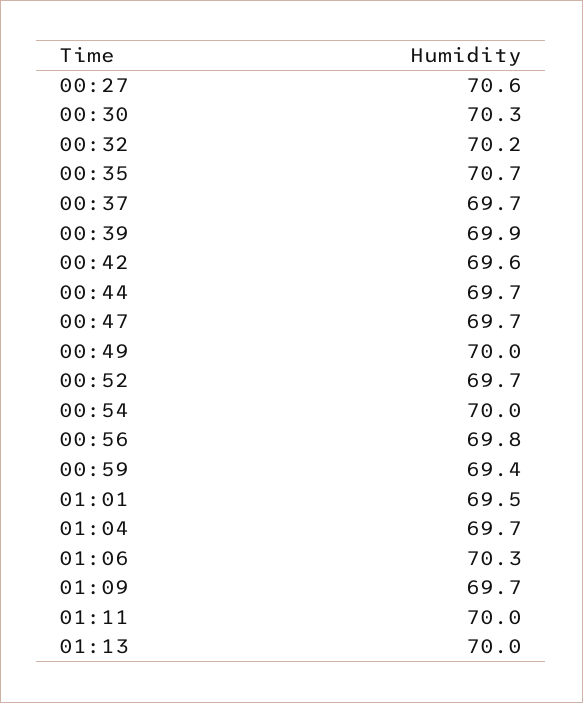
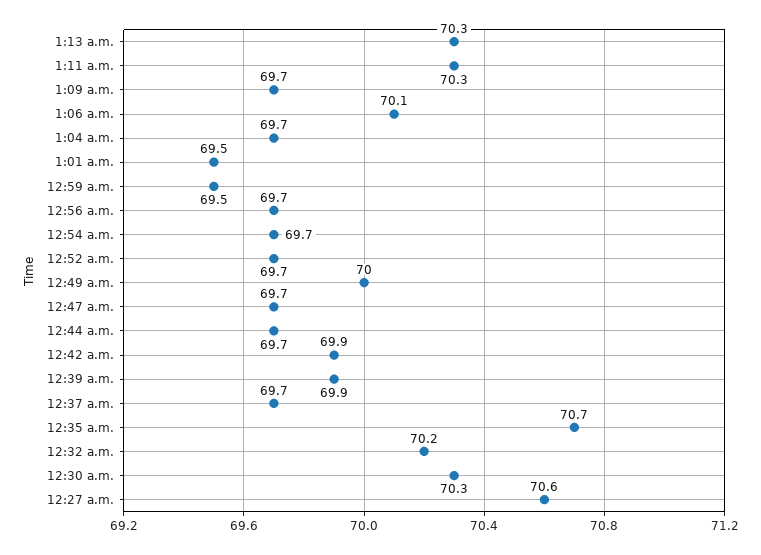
  {
    "00:27": 70.6,
    "00:30": 70.3,
    "00:32": 70.2,
    "00:35": 70.7,
    "00:37": 69.7,
    "00:39": 69.9,
-   "00:42": 69.6,
+   "00:42": 69.9,
    "00:44": 69.7,
    "00:47": 69.7,
    "00:49": 70,
    "00:52": 69.7,
-   "00:54": 70,
+   "00:54": 69.7,
-   "00:56": 69.8,
+   "00:56": 69.7,
-   "00:59": 69.4,
+   "00:59": 69.5,
    "01:01": 69.5,
    "01:04": 69.7,
-   "01:06": 70.3,
+   "01:06": 70.1,
    "01:09": 69.7,
-   "01:11": 70,
+   "01:11": 70.3,
-   "01:13": 70
+   "01:13": 70.3
  }

